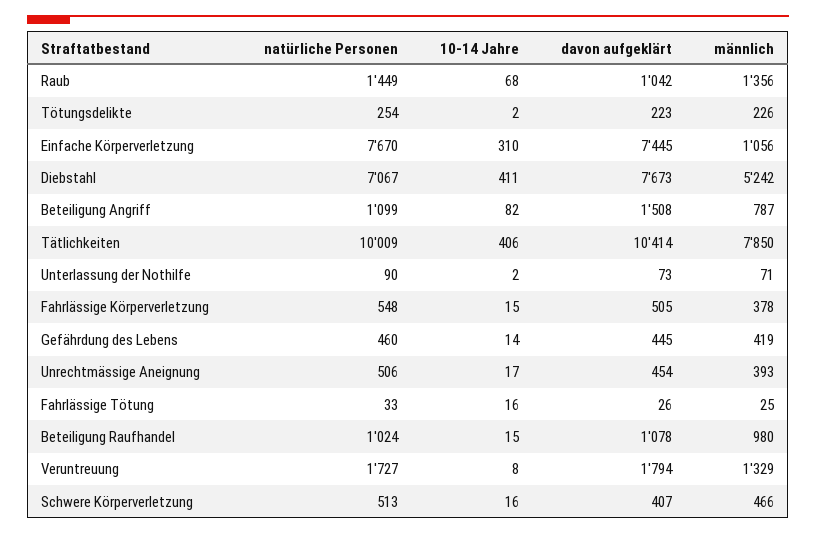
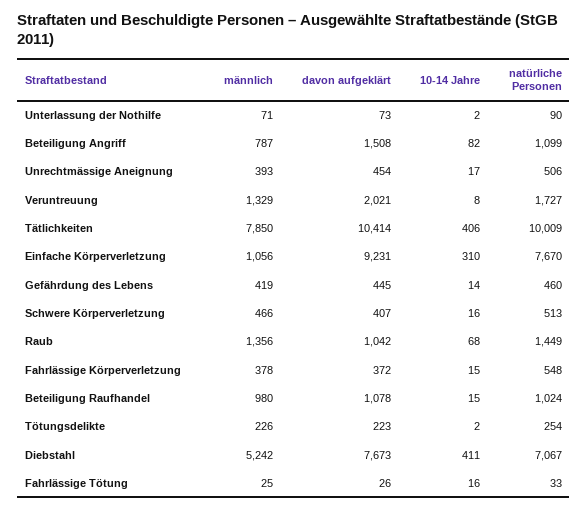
  {
    "natürliche Personen": {
      "Raub": 1449,
      "Tötungsdelikte": 254,
      "Einfache Körperverletzung": 7670,
      "Diebstahl": 7067,
      "Beteiligung Angriff": 1099,
      "Tätlichkeiten": 10009,
      "Unterlassung der Nothilfe": 90,
      "Fahrlässige Körperverletzung": 548,
      "Gefährdung des Lebens": 460,
      "Unrechtmässige Aneignung": 506,
      "Fahrlässige Tötung": 33,
      "Beteiligung Raufhandel": 1024,
      "Veruntreuung": 1727,
      "Schwere Körperverletzung": 513
    },
    "10-14 Jahre": {
      "Raub": 68,
      "Tötungsdelikte": 2,
      "Einfache Körperverletzung": 310,
      "Diebstahl": 411,
      "Beteiligung Angriff": 82,
      "Tätlichkeiten": 406,
      "Unterlassung der Nothilfe": 2,
      "Fahrlässige Körperverletzung": 15,
      "Gefährdung des Lebens": 14,
      "Unrechtmässige Aneignung": 17,
      "Fahrlässige Tötung": 16,
      "Beteiligung Raufhandel": 15,
      "Veruntreuung": 8,
      "Schwere Körperverletzung": 16
    },
    "davon aufgeklärt": {
      "Raub": 1042,
      "Tötungsdelikte": 223,
-     "Einfache Körperverletzung": 7445,
+     "Einfache Körperverletzung": 9231,
      "Diebstahl": 7673,
      "Beteiligung Angriff": 1508,
      "Tätlichkeiten": 10414,
      "Unterlassung der Nothilfe": 73,
-     "Fahrlässige Körperverletzung": 505,
+     "Fahrlässige Körperverletzung": 372,
      "Gefährdung des Lebens": 445,
      "Unrechtmässige Aneignung": 454,
      "Fahrlässige Tötung": 26,
      "Beteiligung Raufhandel": 1078,
-     "Veruntreuung": 1794,
+     "Veruntreuung": 2021,
      "Schwere Körperverletzung": 407
    },
    "männlich": {
      "Raub": 1356,
      "Tötungsdelikte": 226,
      "Einfache Körperverletzung": 1056,
      "Diebstahl": 5242,
      "Beteiligung Angriff": 787,
      "Tätlichkeiten": 7850,
      "Unterlassung der Nothilfe": 71,
      "Fahrlässige Körperverletzung": 378,
      "Gefährdung des Lebens": 419,
      "Unrechtmässige Aneignung": 393,
      "Fahrlässige Tötung": 25,
      "Beteiligung Raufhandel": 980,
      "Veruntreuung": 1329,
      "Schwere Körperverletzung": 466
    }
  }

